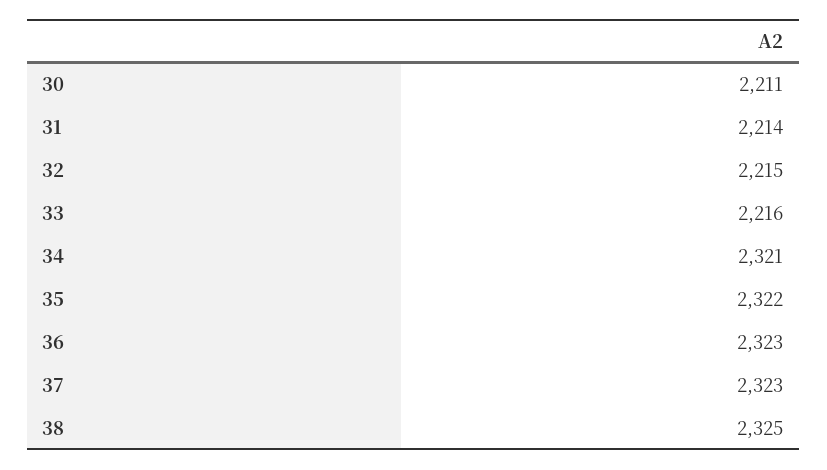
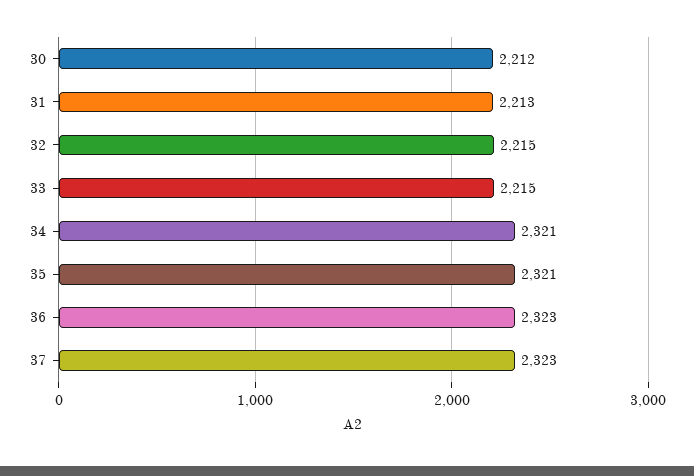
  {
-   "30": 2211,
+   "30": 2212,
-   "31": 2214,
+   "31": 2213,
    "32": 2215,
-   "33": 2216,
+   "33": 2215,
    "34": 2321,
-   "35": 2322,
+   "35": 2321,
    "36": 2323,
-   "37": 2323,
+   "37": 2323
-   "38": 2325
  }

